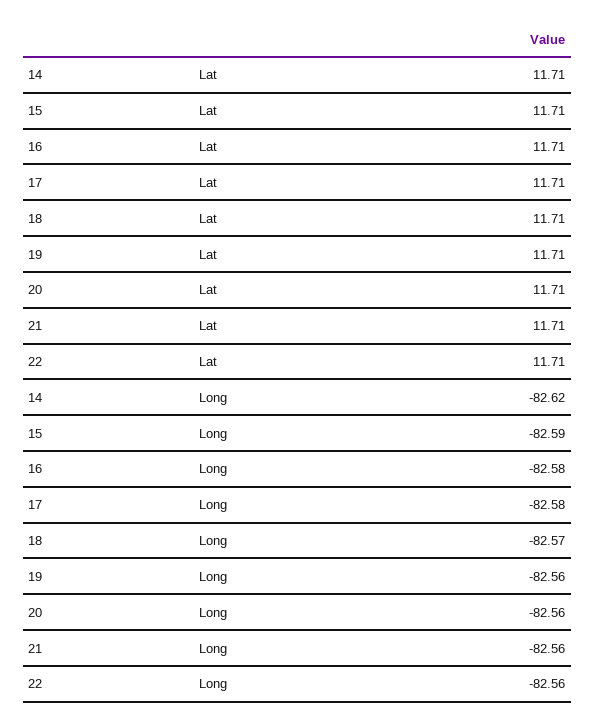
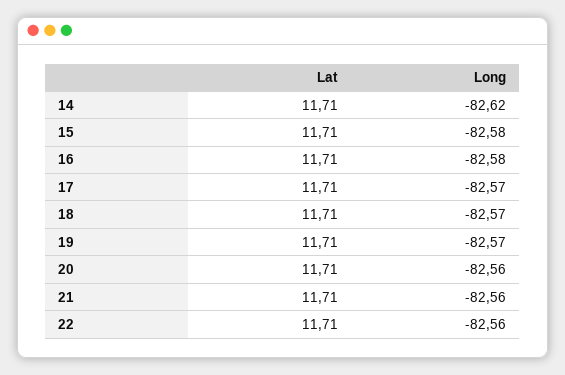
  {
    "14": {
      "Lat": 11.71,
      "Long": -82.62
    },
    "15": {
      "Lat": 11.71,
-     "Long": -82.59
+     "Long": -82.58
    },
    "16": {
      "Lat": 11.71,
      "Long": -82.58
    },
    "17": {
      "Lat": 11.71,
-     "Long": -82.58
+     "Long": -82.57
    },
    "18": {
      "Lat": 11.71,
      "Long": -82.57
    },
    "19": {
      "Lat": 11.71,
-     "Long": -82.56
+     "Long": -82.57
    },
    "20": {
      "Lat": 11.71,
      "Long": -82.56
    },
    "21": {
      "Lat": 11.71,
      "Long": -82.56
    },
    "22": {
      "Lat": 11.71,
      "Long": -82.56
    }
  }

